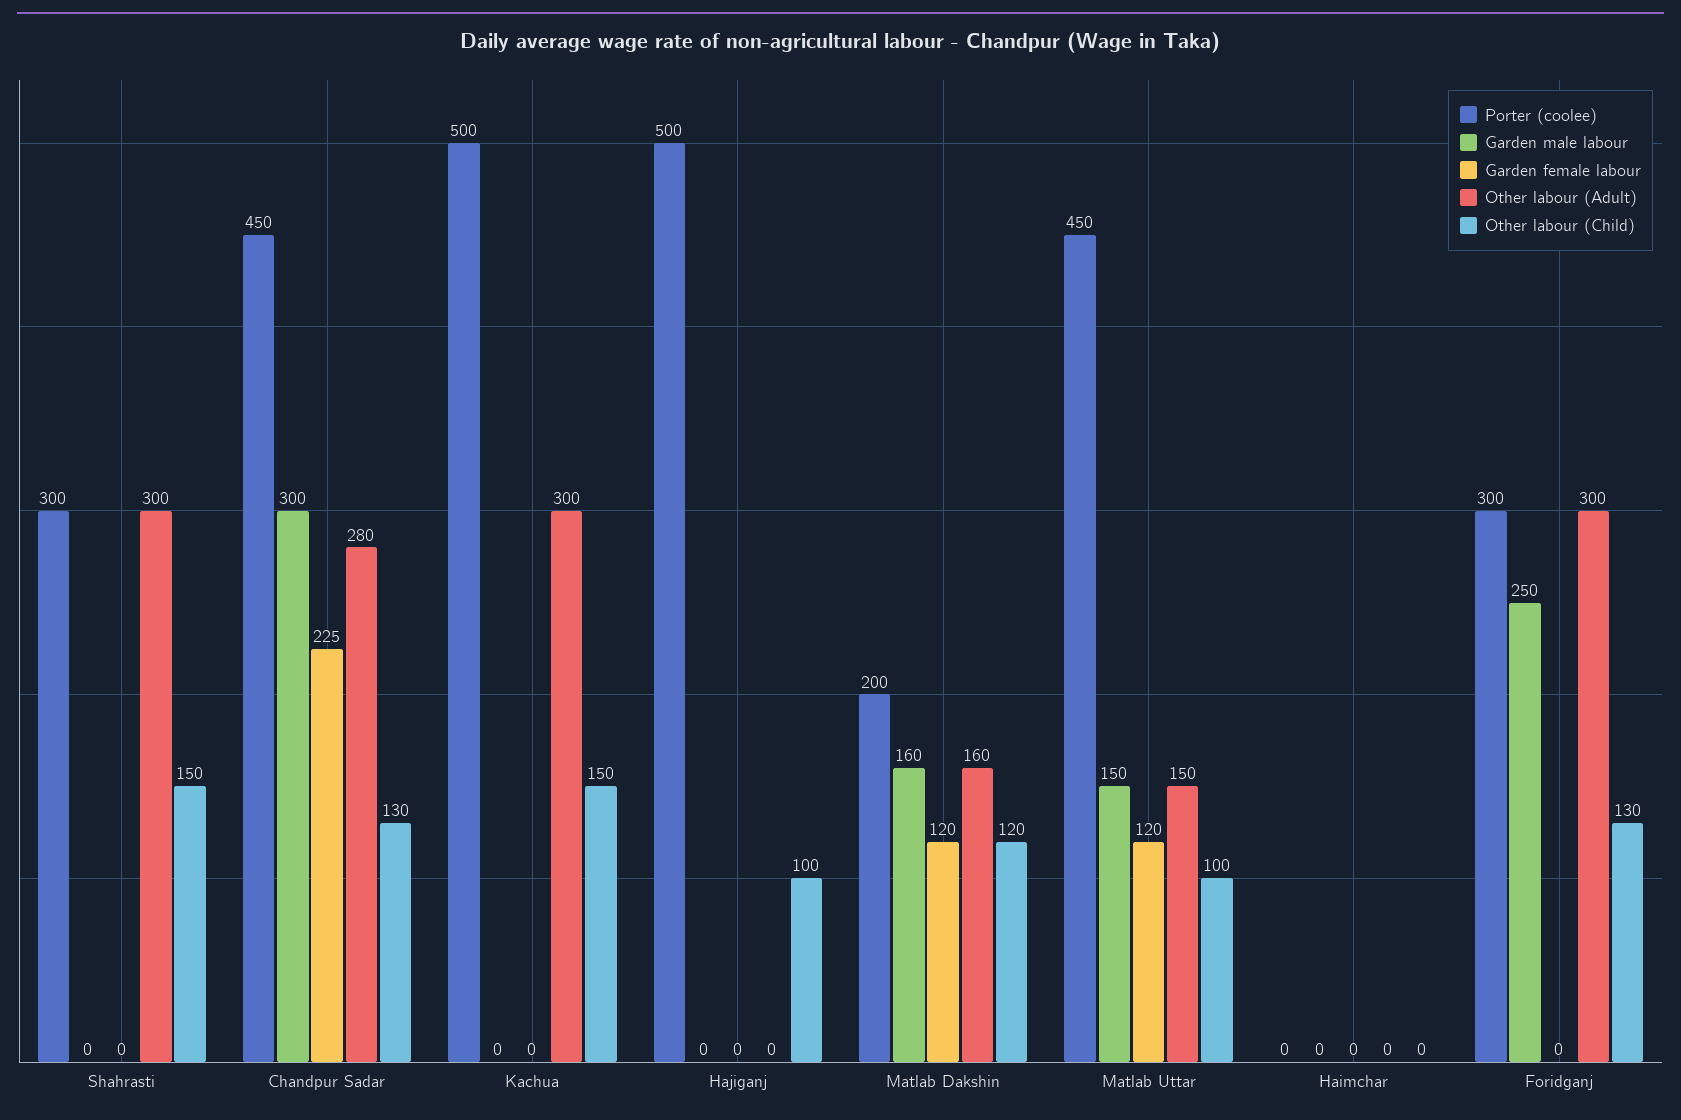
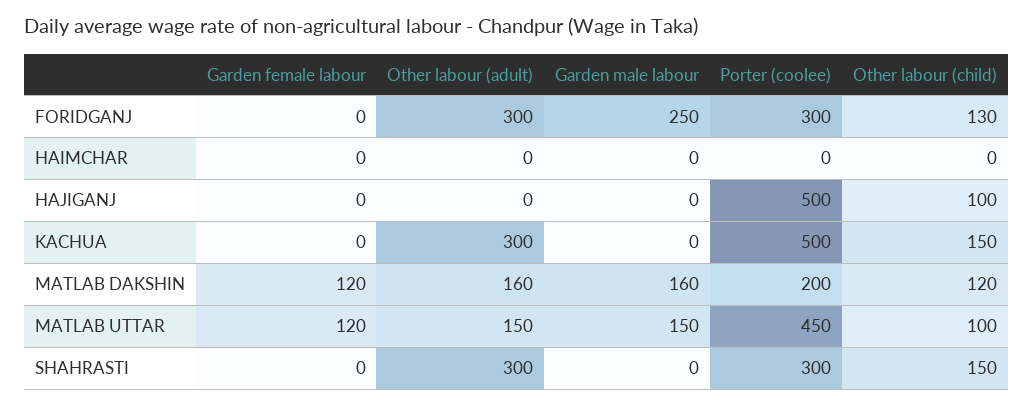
  {
    "Porter (coolee)": {
      "Shahrasti": 300,
-     "Chandpur Sadar": 450,
      "Kachua": 500,
      "Hajiganj": 500,
      "Matlab Dakshin": 200,
      "Matlab Uttar": 450,
      "Haimchar": 0,
      "Foridganj": 300
    },
    "Garden male labour": {
      "Shahrasti": 0,
-     "Chandpur Sadar": 300,
      "Kachua": 0,
      "Hajiganj": 0,
      "Matlab Dakshin": 160,
      "Matlab Uttar": 150,
      "Haimchar": 0,
      "Foridganj": 250
    },
    "Garden female labour": {
      "Shahrasti": 0,
-     "Chandpur Sadar": 225,
      "Kachua": 0,
      "Hajiganj": 0,
      "Matlab Dakshin": 120,
      "Matlab Uttar": 120,
      "Haimchar": 0,
      "Foridganj": 0
    },
    "Other labour (Adult)": {
      "Shahrasti": 300,
-     "Chandpur Sadar": 280,
      "Kachua": 300,
      "Hajiganj": 0,
      "Matlab Dakshin": 160,
      "Matlab Uttar": 150,
      "Haimchar": 0,
      "Foridganj": 300
    },
    "Other labour (Child)": {
      "Shahrasti": 150,
-     "Chandpur Sadar": 130,
      "Kachua": 150,
      "Hajiganj": 100,
      "Matlab Dakshin": 120,
      "Matlab Uttar": 100,
      "Haimchar": 0,
      "Foridganj": 130
    }
  }

